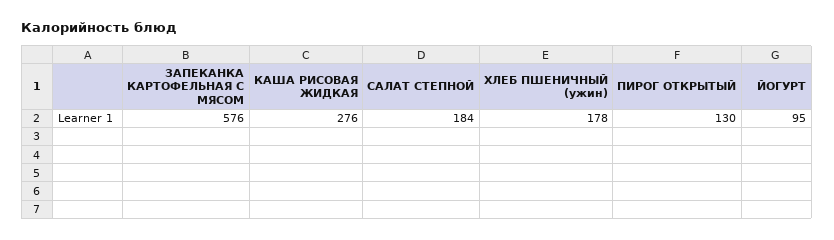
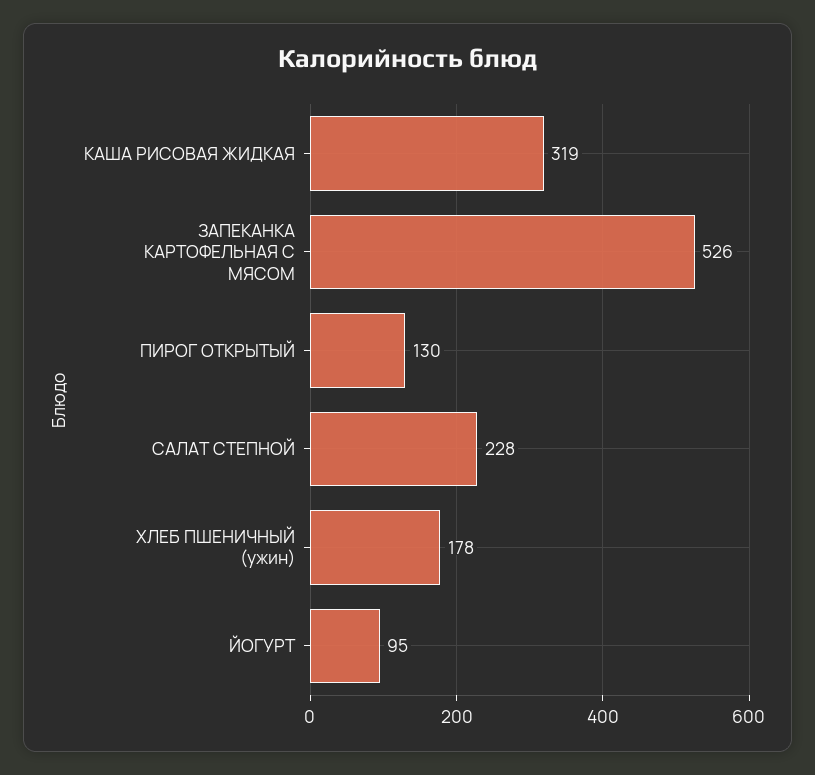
  {
-   "ЗАПЕКАНКА КАРТОФЕЛЬНАЯ С МЯСОМ": 576,
+   "ЗАПЕКАНКА КАРТОФЕЛЬНАЯ С МЯСОМ": 526,
-   "КАША РИСОВАЯ ЖИДКАЯ": 276,
+   "КАША РИСОВАЯ ЖИДКАЯ": 319,
-   "САЛАТ СТЕПНОЙ": 184,
+   "САЛАТ СТЕПНОЙ": 228,
    "ХЛЕБ ПШЕНИЧНЫЙ (ужин)": 178,
    "ПИРОГ ОТКРЫТЫЙ": 130,
    "ЙОГУРТ": 95
  }

